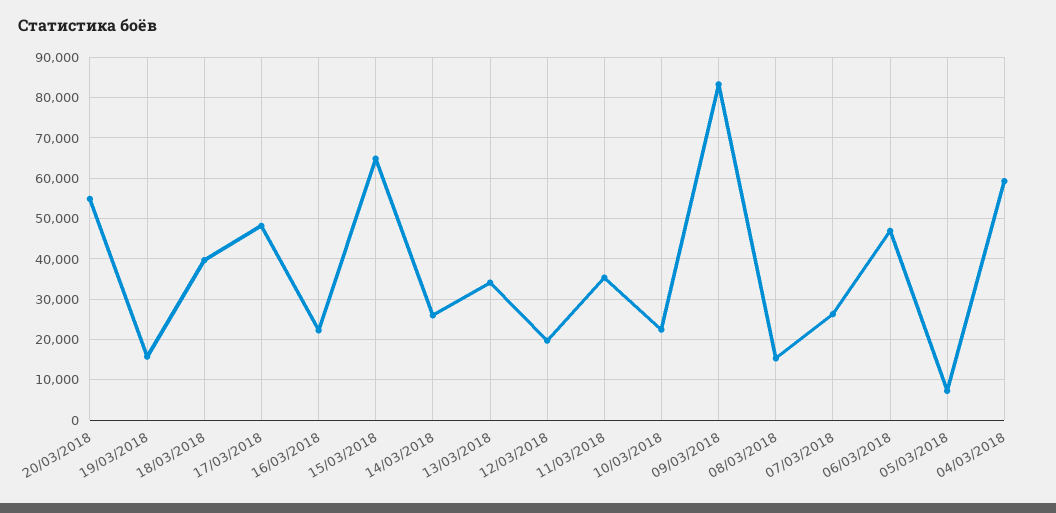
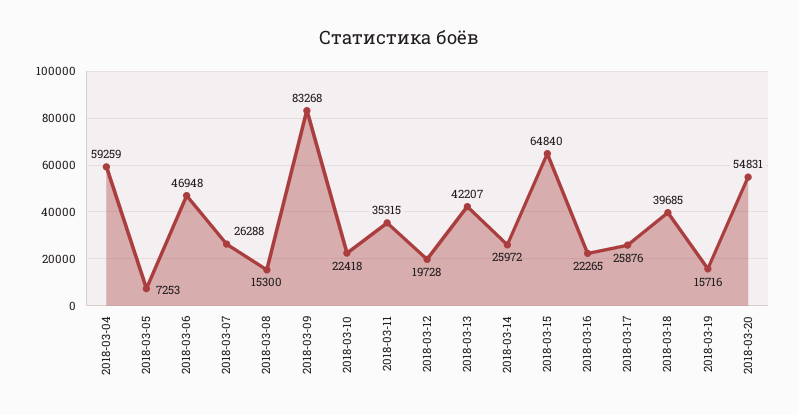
  {
    "20/03/2018": 54831,
    "19/03/2018": 15716,
    "18/03/2018": 39685,
-   "17/03/2018": 48000,
+   "17/03/2018": 25876,
    "16/03/2018": 22265,
    "15/03/2018": 64840,
    "14/03/2018": 25972,
-   "13/03/2018": 34000,
+   "13/03/2018": 42207,
    "12/03/2018": 19728,
    "11/03/2018": 35315,
    "10/03/2018": 22418,
    "09/03/2018": 83268,
    "08/03/2018": 15300,
    "07/03/2018": 26288,
    "06/03/2018": 46948,
    "05/03/2018": 7253,
    "04/03/2018": 59259
  }

